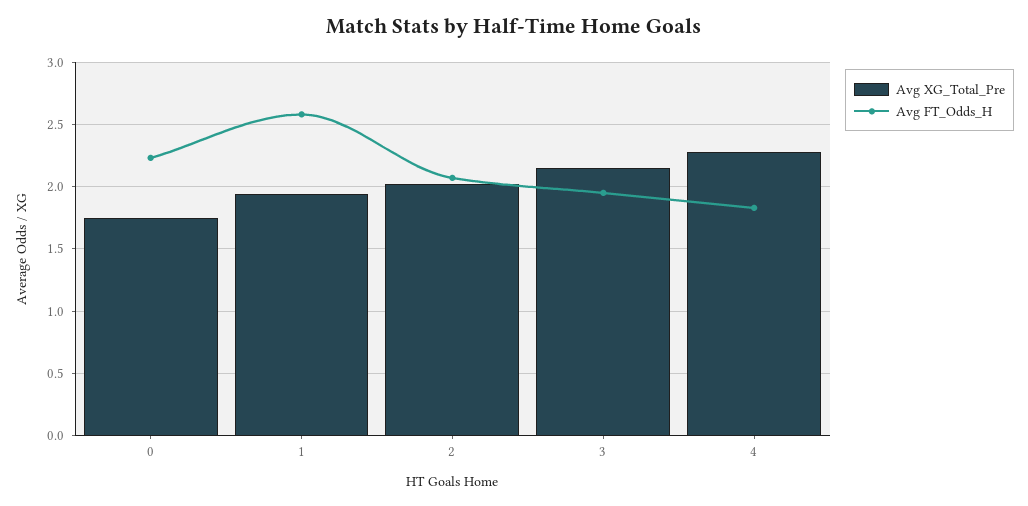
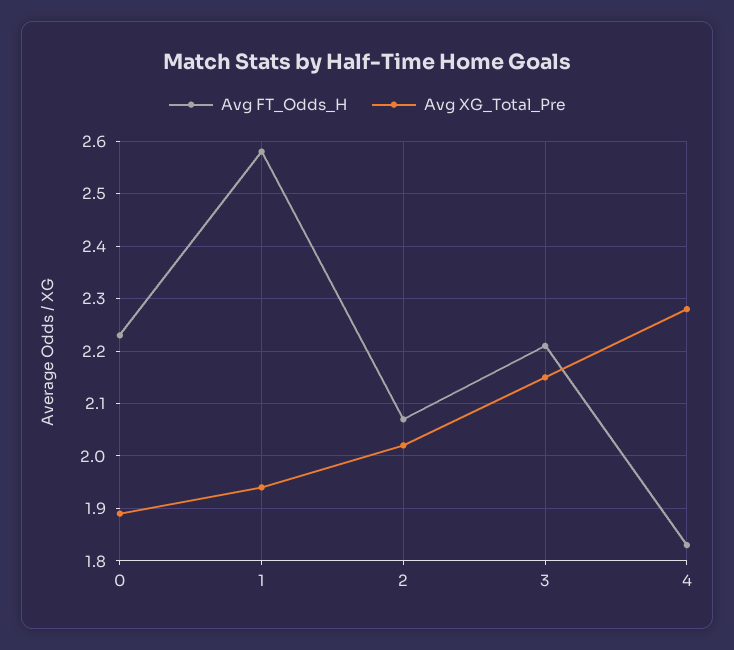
  {
    "Avg XG_Total_Pre": {
-     "0": 1.75,
+     "0": 1.9,
      "1": 1.95,
      "2": 2,
      "3": 2.15,
      "4": 2.3
    },
    "Avg FT_Odds_H": {
      "0": 2.25,
      "1": 2.6,
      "2": 2.05,
-     "3": 1.95,
+     "3": 2.2,
      "4": 1.85
    }
  }

